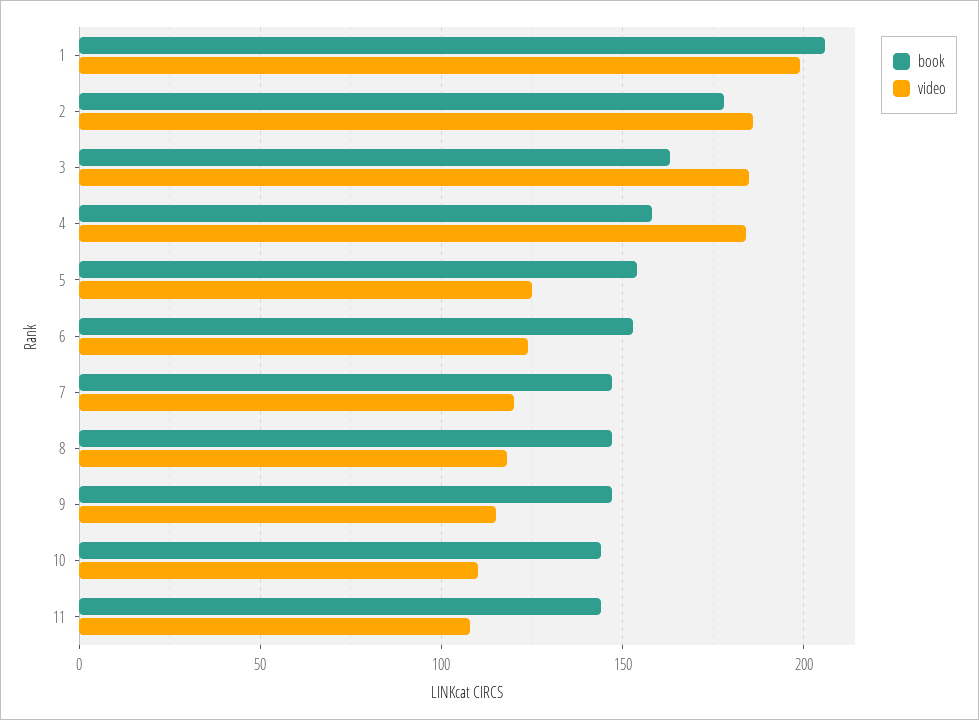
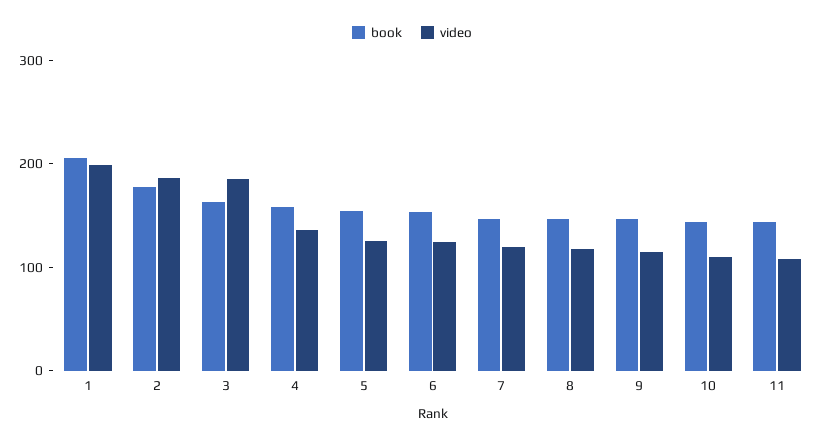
  {
    "book": {
      "1": 205,
      "2": 180,
      "3": 165,
      "4": 160,
      "5": 155,
      "6": 155,
      "7": 145,
      "8": 145,
      "9": 145,
      "10": 145,
      "11": 145
    },
    "video": {
      "1": 200,
      "2": 185,
      "3": 185,
-     "4": 185,
+     "4": 140,
      "5": 125,
      "6": 125,
      "7": 120,
      "8": 120,
      "9": 115,
      "10": 110,
      "11": 110
    }
  }

